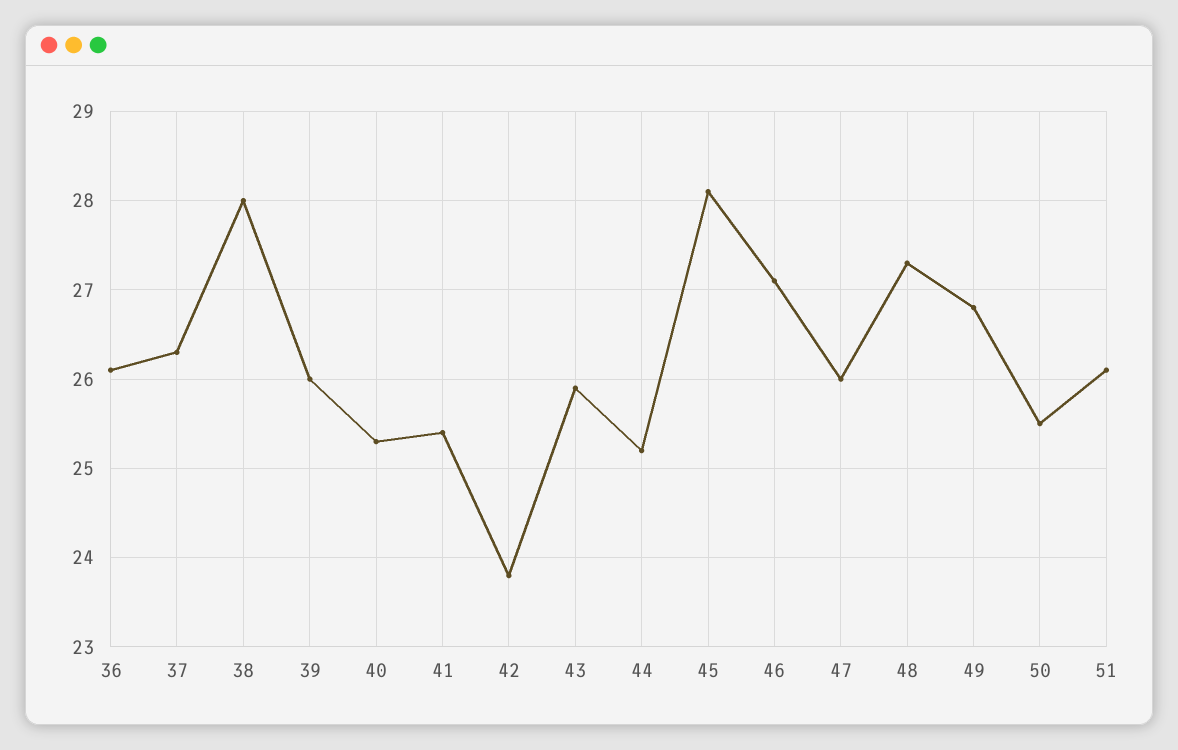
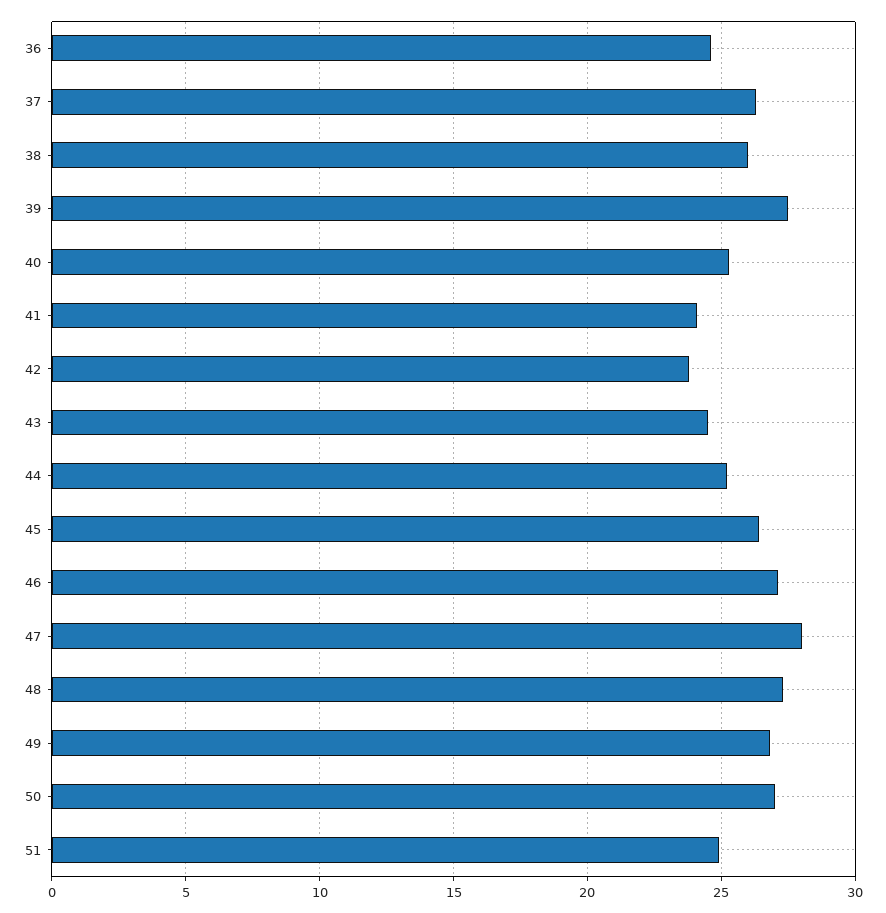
  {
-   "36": 26.1,
+   "36": 24.5,
    "37": 26.3,
-   "38": 28,
+   "38": 26,
-   "39": 26,
+   "39": 27.5,
    "40": 25.3,
-   "41": 25.4,
+   "41": 24,
    "42": 23.8,
-   "43": 25.9,
+   "43": 24.5,
    "44": 25.2,
-   "45": 28.1,
+   "45": 26.5,
    "46": 27.1,
-   "47": 26,
+   "47": 28,
    "48": 27.3,
    "49": 26.8,
-   "50": 25.5,
+   "50": 27,
-   "51": 26.1
+   "51": 25
  }

